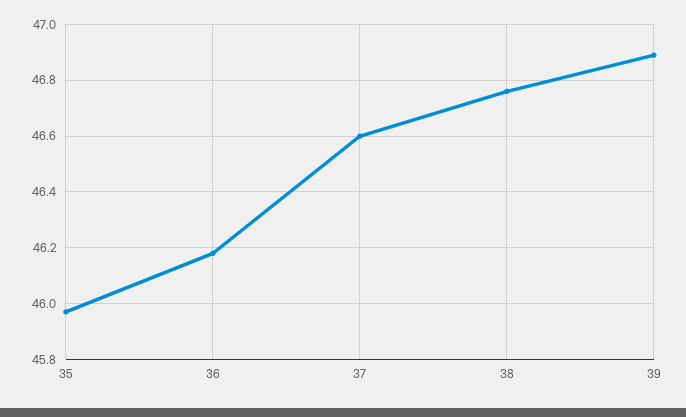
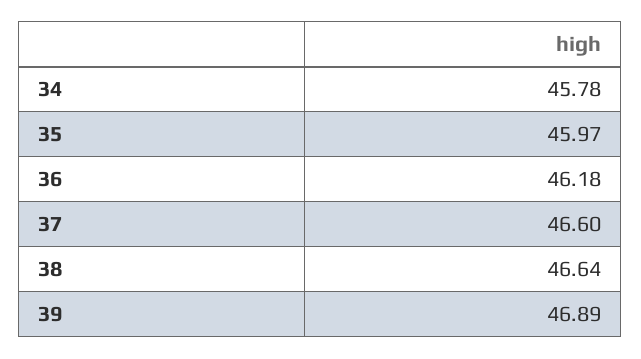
  {
    "35": 45.97,
    "36": 46.18,
    "37": 46.6,
-   "38": 46.75,
+   "38": 46.64,
-   "39": 46.89
+   "39": 46.89,
+   "34": 45.78
  }

